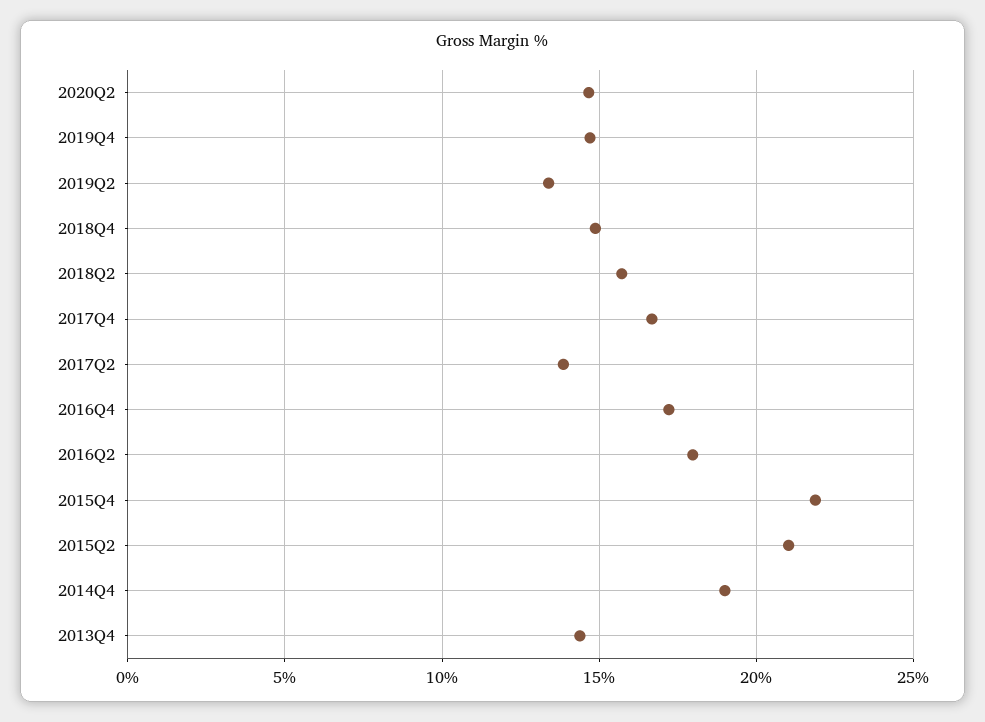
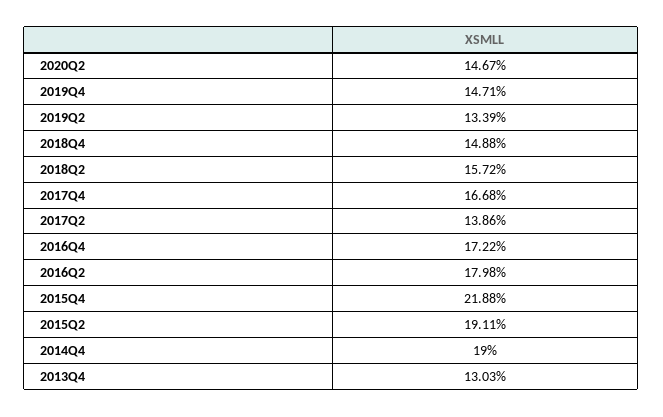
  {
    "2020Q2": 14.67,
    "2019Q4": 14.71,
    "2019Q2": 13.39,
    "2018Q4": 14.88,
    "2018Q2": 15.72,
    "2017Q4": 16.68,
    "2017Q2": 13.86,
    "2016Q4": 17.22,
    "2016Q2": 17.98,
    "2015Q4": 21.88,
-   "2015Q2": 21,
+   "2015Q2": 19.11,
    "2014Q4": 19,
-   "2013Q4": 14.5
+   "2013Q4": 13.03
  }

